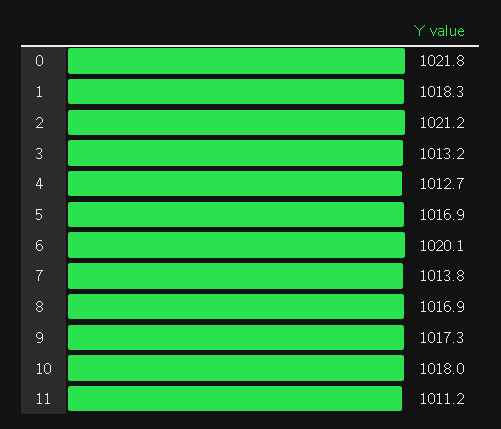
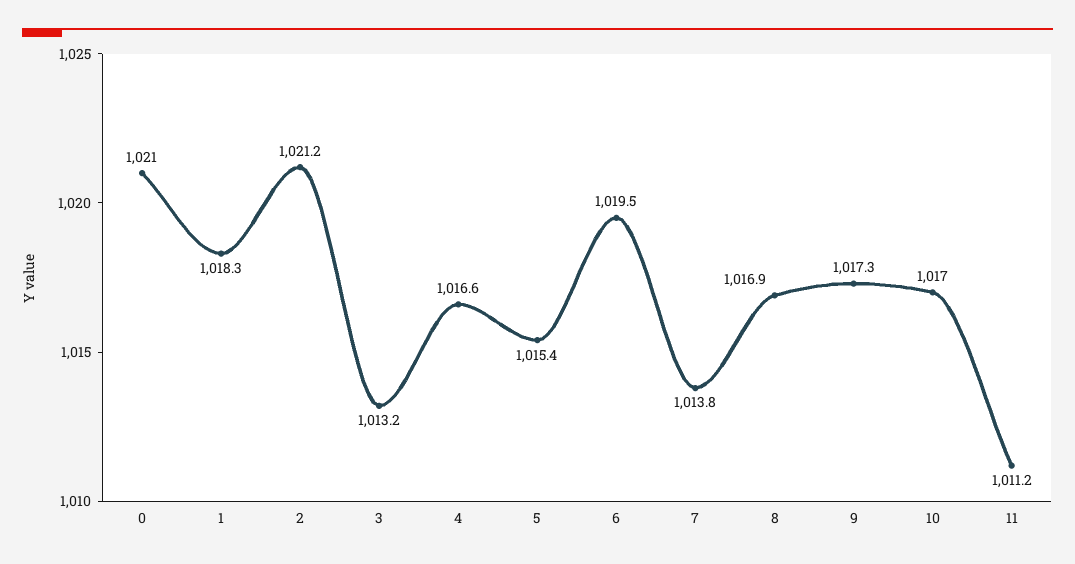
  {
-   "0": 1021.8,
+   "0": 1021,
    "1": 1018.3,
    "2": 1021.2,
    "3": 1013.2,
-   "4": 1012.7,
+   "4": 1016.6,
-   "5": 1016.9,
+   "5": 1015.4,
-   "6": 1020.1,
+   "6": 1019.5,
    "7": 1013.8,
    "8": 1016.9,
    "9": 1017.3,
-   "10": 1018,
+   "10": 1017,
    "11": 1011.2
  }

